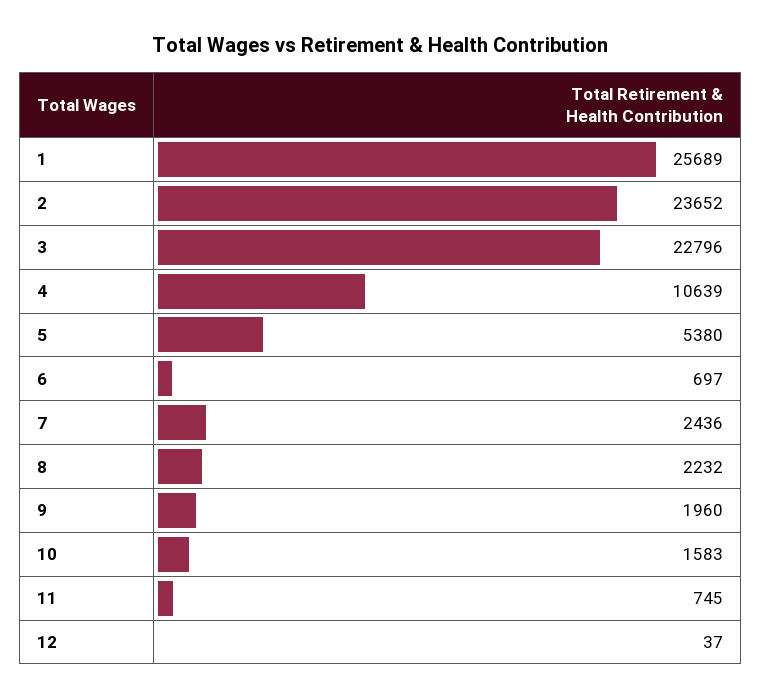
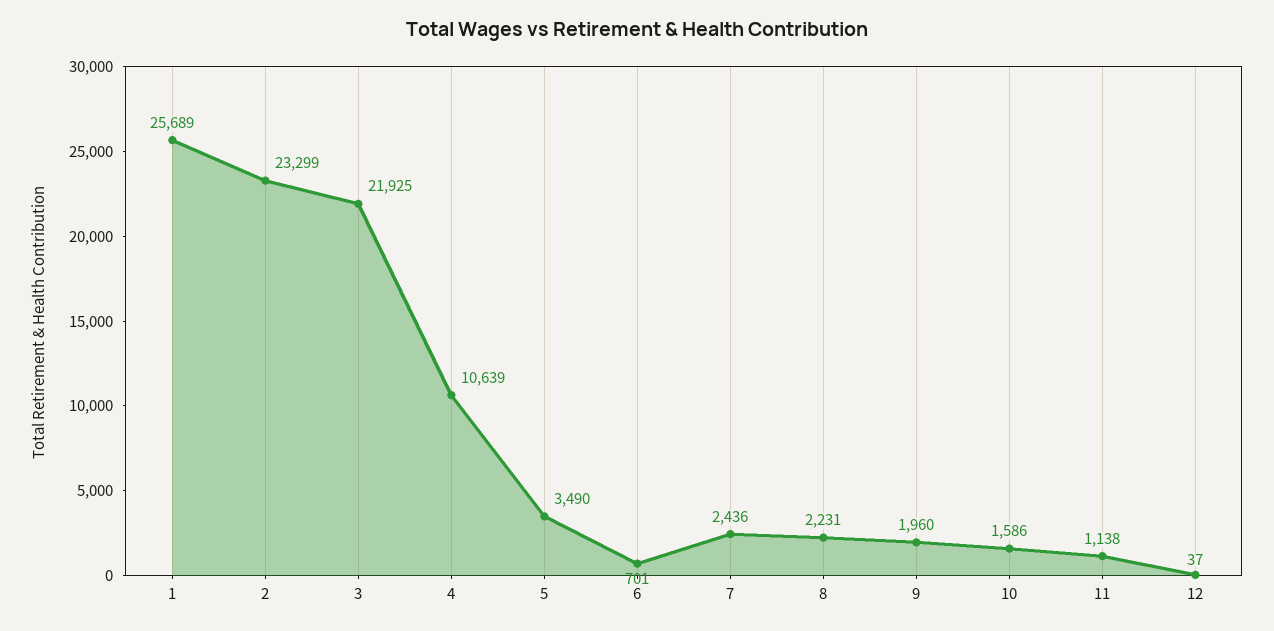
  {
    "1": 25689,
-   "2": 23652,
+   "2": 23299,
-   "3": 22796,
+   "3": 21925,
    "4": 10639,
-   "5": 5380,
+   "5": 3490,
-   "6": 697,
+   "6": 701,
    "7": 2436,
-   "8": 2232,
+   "8": 2231,
    "9": 1960,
-   "10": 1583,
+   "10": 1586,
-   "11": 745,
+   "11": 1138,
    "12": 37
  }

